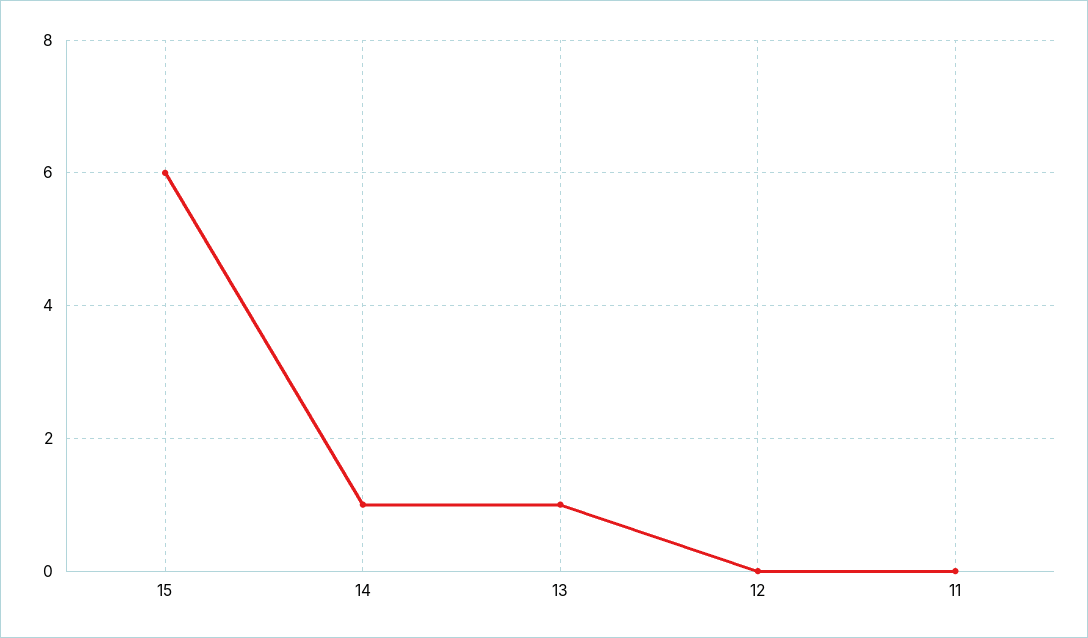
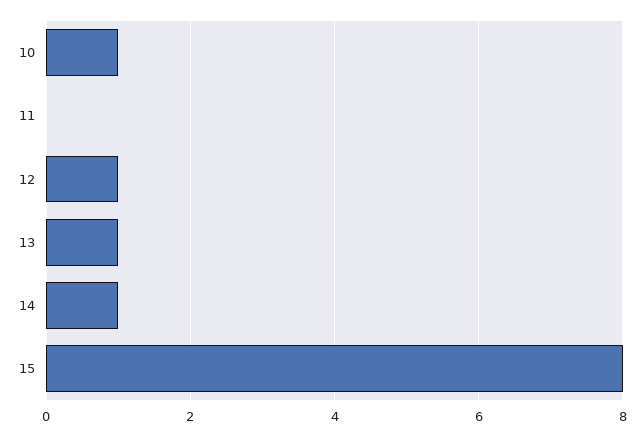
  {
-   "15": 6,
+   "15": 8,
    "14": 1,
    "13": 1,
-   "12": 0,
+   "12": 1,
-   "11": 0
+   "11": 0,
+   "10": 1
  }

